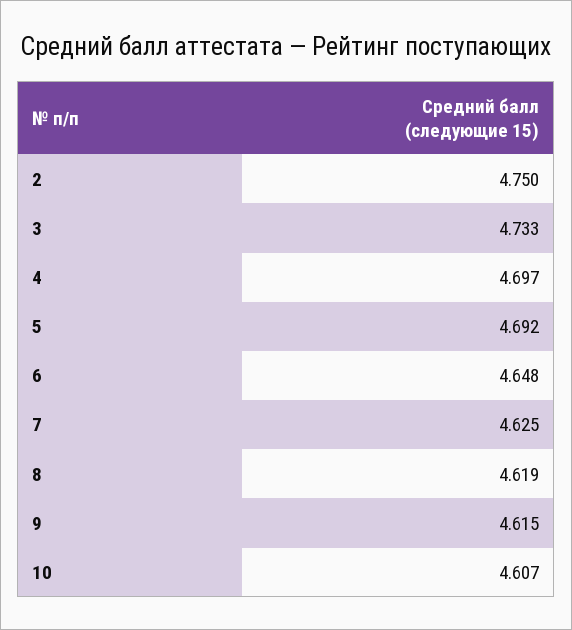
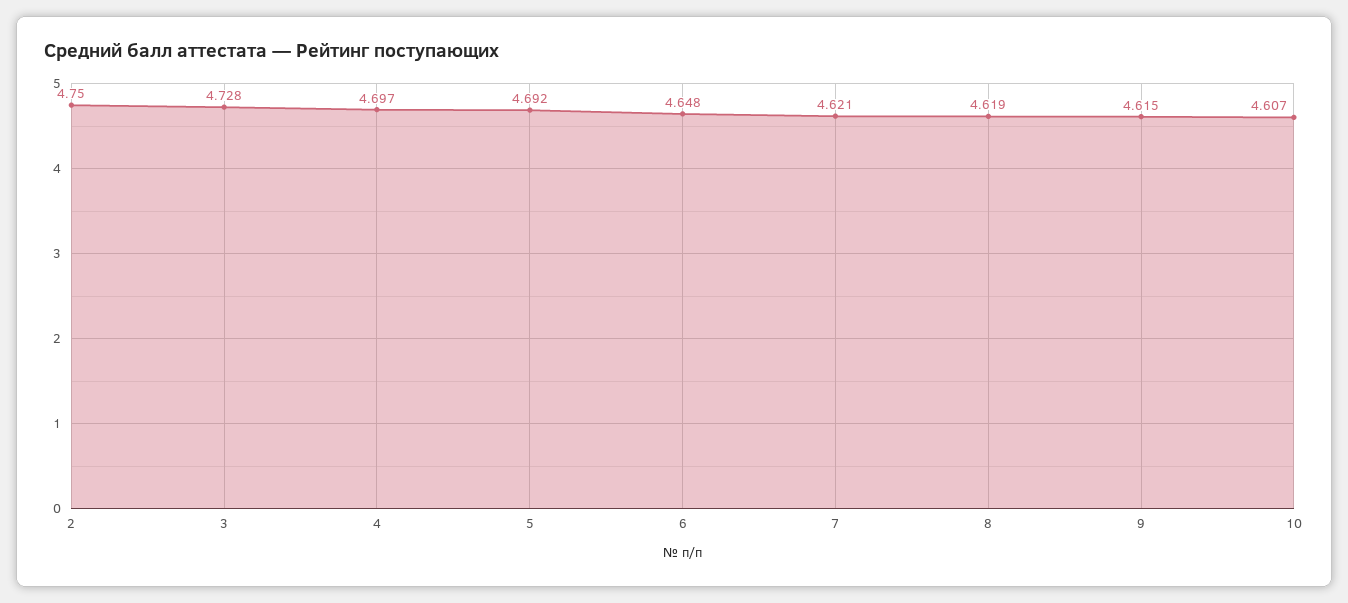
  {
    "2": 4.75,
-   "3": 4.733,
+   "3": 4.728,
    "4": 4.697,
    "5": 4.692,
    "6": 4.648,
-   "7": 4.625,
+   "7": 4.621,
    "8": 4.619,
    "9": 4.615,
    "10": 4.607
  }

